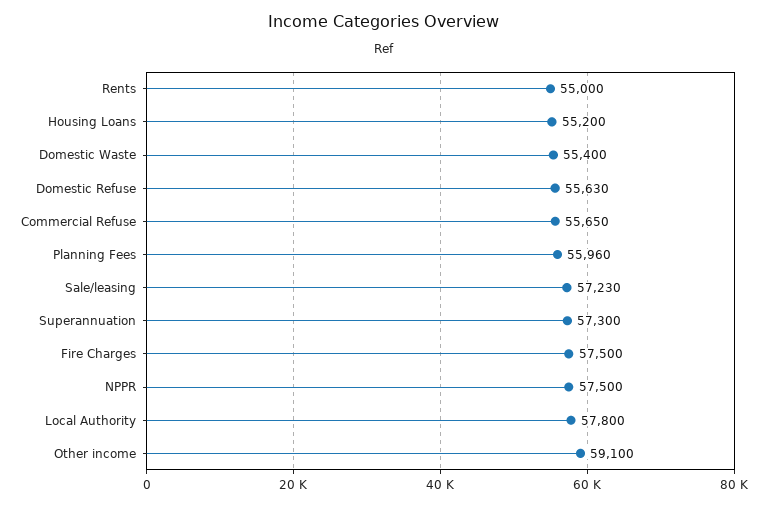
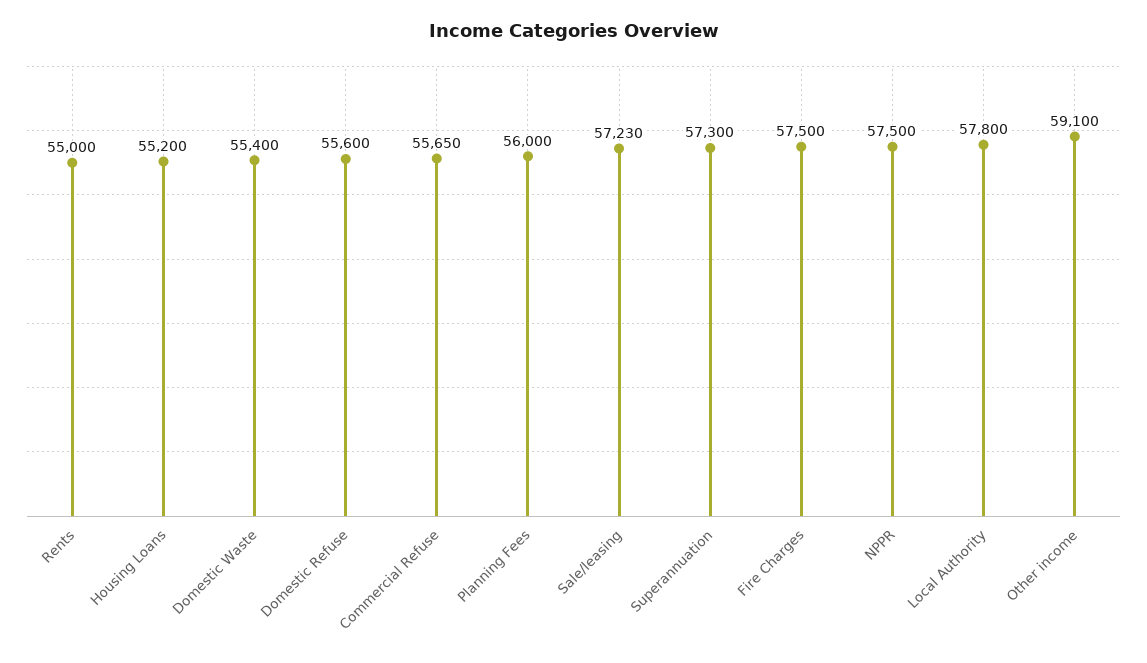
  {
    "Rents": 55000,
    "Housing Loans": 55200,
    "Domestic Waste": 55400,
-   "Domestic Refuse": 55630,
+   "Domestic Refuse": 55600,
    "Commercial Refuse": 55650,
-   "Planning Fees": 55960,
+   "Planning Fees": 56000,
    "Sale/leasing": 57230,
    "Superannuation": 57300,
    "Fire Charges": 57500,
    "NPPR": 57500,
    "Local Authority": 57800,
    "Other income": 59100
  }

